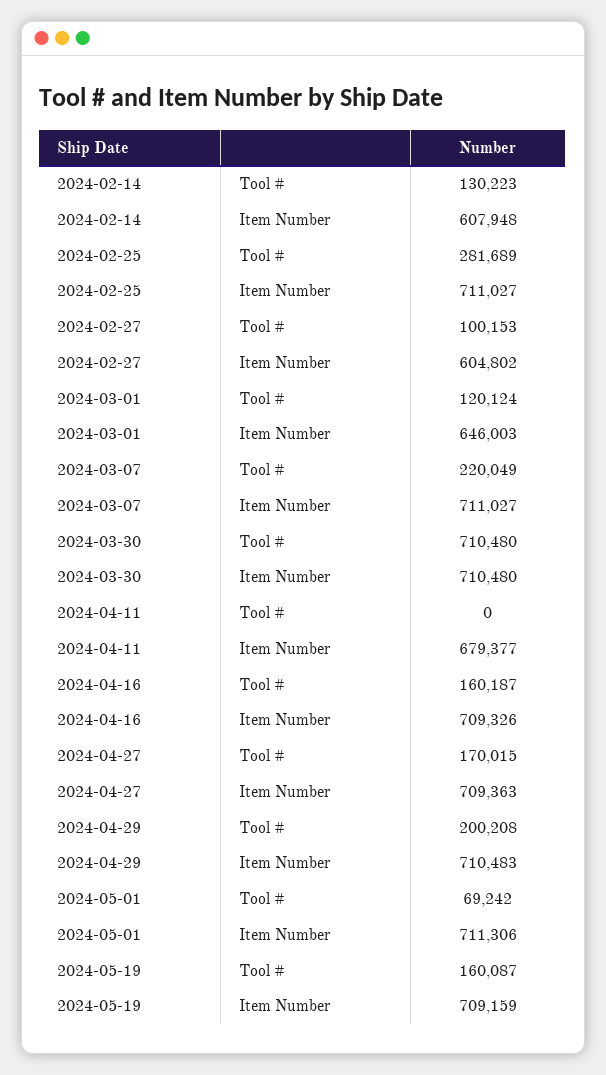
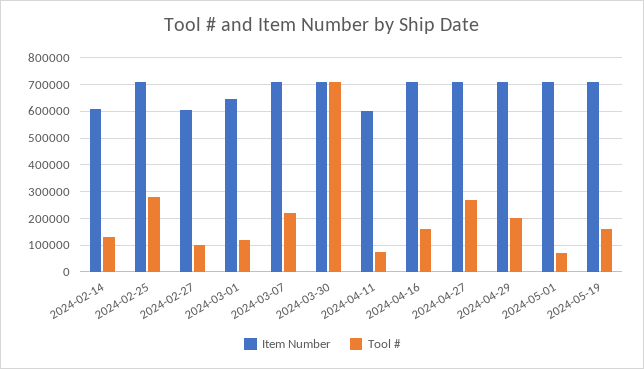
  {
    "Tool #": {
      "2024-02-14": 130223,
      "2024-02-25": 281689,
      "2024-02-27": 100153,
      "2024-03-01": 120124,
      "2024-03-07": 220049,
      "2024-03-30": 710480,
-     "2024-04-11": 0,
+     "2024-04-11": 75000,
      "2024-04-16": 160187,
-     "2024-04-27": 170015,
+     "2024-04-27": 275000,
      "2024-04-29": 200208,
      "2024-05-01": 69242,
      "2024-05-19": 160087
    },
    "Item Number": {
      "2024-02-14": 607948,
      "2024-02-25": 711027,
      "2024-02-27": 604802,
      "2024-03-01": 646003,
      "2024-03-07": 711027,
      "2024-03-30": 710480,
-     "2024-04-11": 679377,
+     "2024-04-11": 600000,
      "2024-04-16": 709326,
      "2024-04-27": 709363,
      "2024-04-29": 710483,
      "2024-05-01": 711306,
      "2024-05-19": 709159
    }
  }

